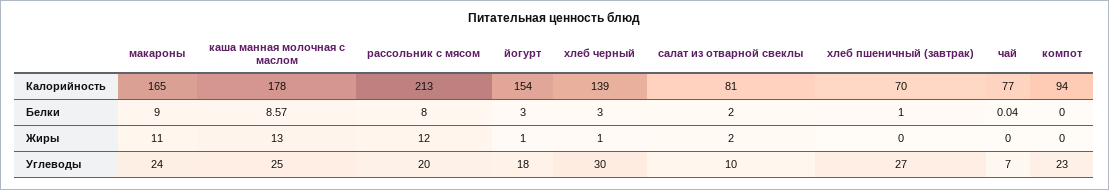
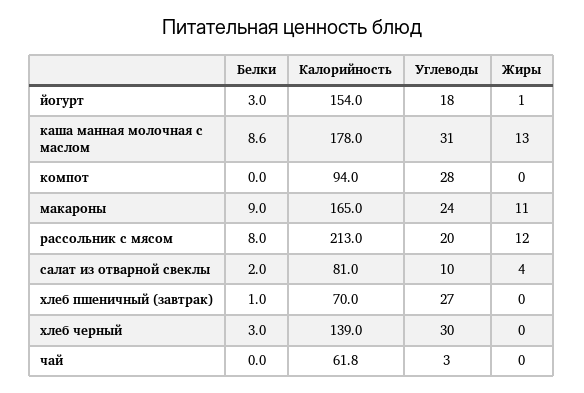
  {
    "макароны": {
      "Калорийность": 165,
      "Белки": 9,
      "Жиры": 11,
      "Углеводы": 24
    },
    "каша манная молочная с маслом": {
      "Калорийность": 178,
      "Белки": 8.57,
      "Жиры": 13,
-     "Углеводы": 25
+     "Углеводы": 31
    },
    "рассольник с мясом": {
      "Калорийность": 213,
      "Белки": 8,
      "Жиры": 12,
      "Углеводы": 20
    },
    "йогурт": {
      "Калорийность": 154,
      "Белки": 3,
      "Жиры": 1,
      "Углеводы": 18
    },
    "хлеб черный": {
      "Калорийность": 139,
      "Белки": 3,
-     "Жиры": 1,
+     "Жиры": 0,
      "Углеводы": 30
    },
    "салат из отварной свеклы": {
      "Калорийность": 81,
      "Белки": 2,
-     "Жиры": 2,
+     "Жиры": 4,
      "Углеводы": 10
    },
    "хлеб пшеничный (завтрак)": {
      "Калорийность": 70,
      "Белки": 1,
      "Жиры": 0,
      "Углеводы": 27
    },
    "чай": {
-     "Калорийность": 77,
+     "Калорийность": 61.8,
      "Белки": 0.04,
      "Жиры": 0,
-     "Углеводы": 7
+     "Углеводы": 3
    },
    "компот": {
      "Калорийность": 94,
      "Белки": 0,
      "Жиры": 0,
-     "Углеводы": 23
+     "Углеводы": 28
    }
  }

